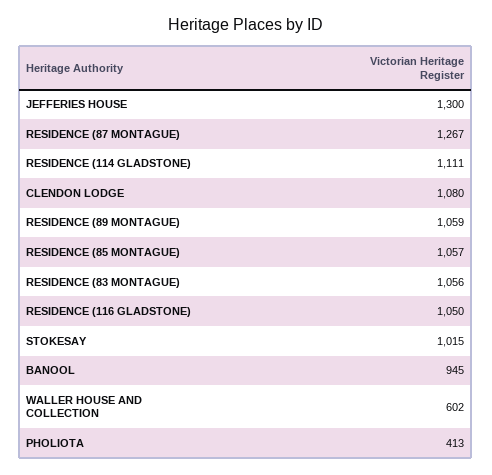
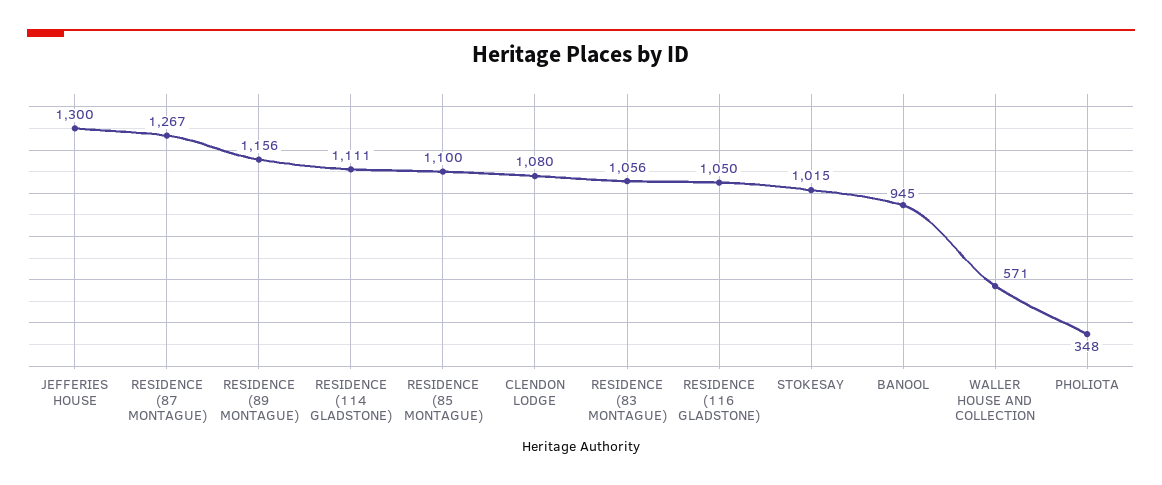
  {
    "JEFFERIES HOUSE": 1300,
    "RESIDENCE (87 MONTAGUE)": 1267,
    "RESIDENCE (114 GLADSTONE)": 1111,
    "CLENDON LODGE": 1080,
-   "RESIDENCE (89 MONTAGUE)": 1059,
+   "RESIDENCE (89 MONTAGUE)": 1156,
-   "RESIDENCE (85 MONTAGUE)": 1057,
+   "RESIDENCE (85 MONTAGUE)": 1100,
    "RESIDENCE (83 MONTAGUE)": 1056,
    "RESIDENCE (116 GLADSTONE)": 1050,
    "STOKESAY": 1015,
    "BANOOL": 945,
-   "WALLER HOUSE AND COLLECTION": 602,
+   "WALLER HOUSE AND COLLECTION": 571,
-   "PHOLIOTA": 413
+   "PHOLIOTA": 348
  }

